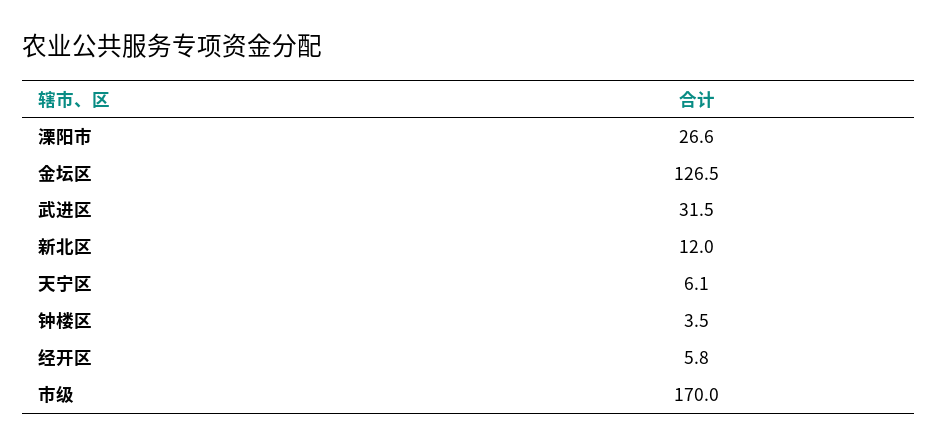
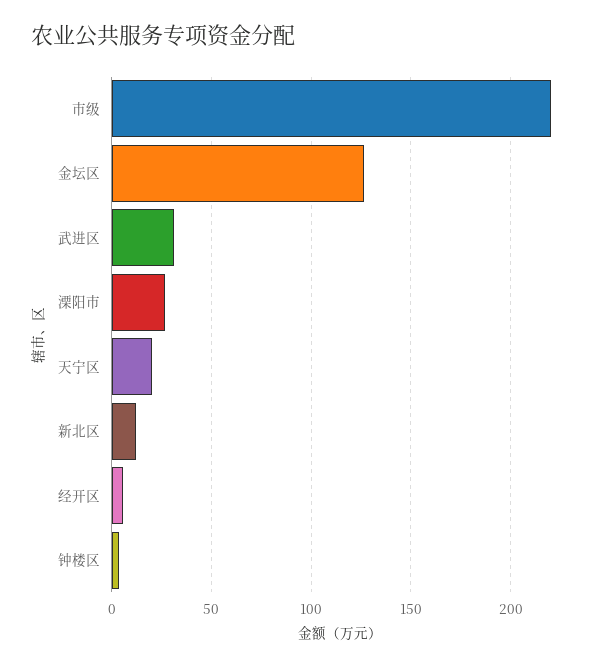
  {
    "溧阳市": 26.6,
    "金坛区": 126.5,
    "武进区": 31.5,
    "新北区": 12,
-   "天宁区": 6.1,
+   "天宁区": 20,
    "钟楼区": 3.5,
    "经开区": 5.8,
-   "市级": 170
+   "市级": 220
  }

